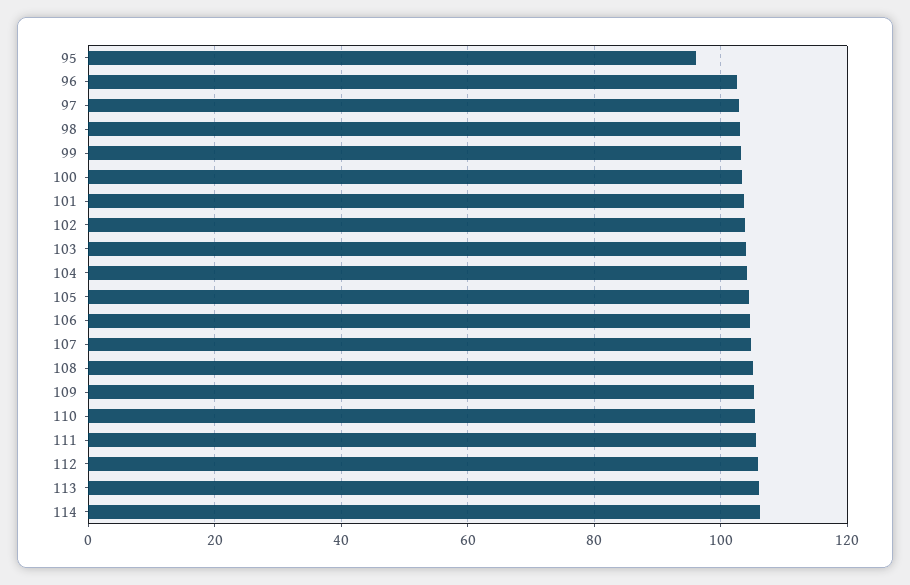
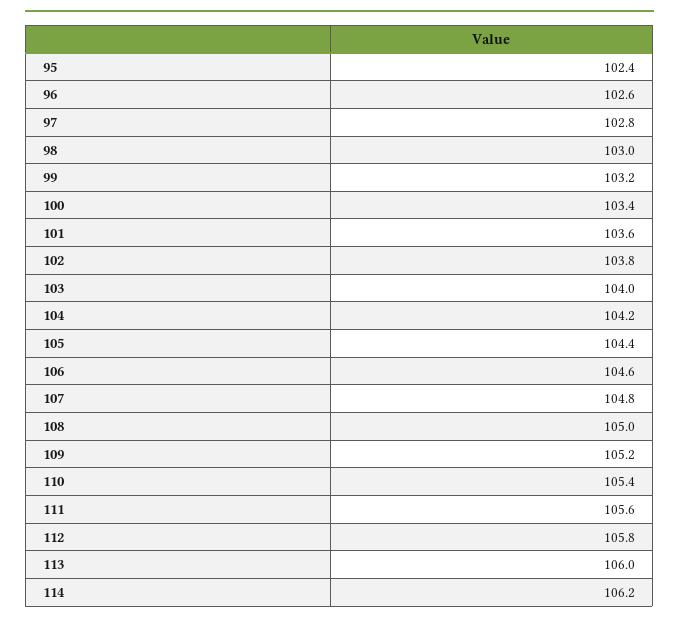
  {
-   "95": 96,
+   "95": 102.4,
    "96": 102.6,
    "97": 102.8,
    "98": 103,
    "99": 103.2,
    "100": 103.4,
    "101": 103.6,
    "102": 103.8,
    "103": 104,
    "104": 104.2,
    "105": 104.4,
    "106": 104.6,
    "107": 104.8,
    "108": 105,
    "109": 105.2,
    "110": 105.4,
    "111": 105.6,
    "112": 105.8,
    "113": 106,
    "114": 106.2
  }

